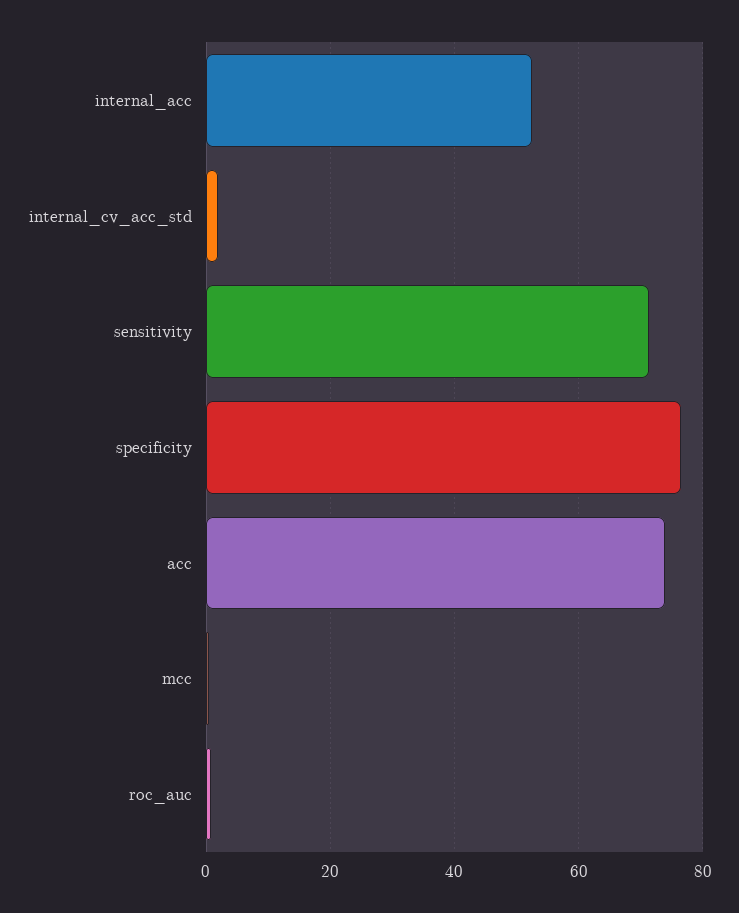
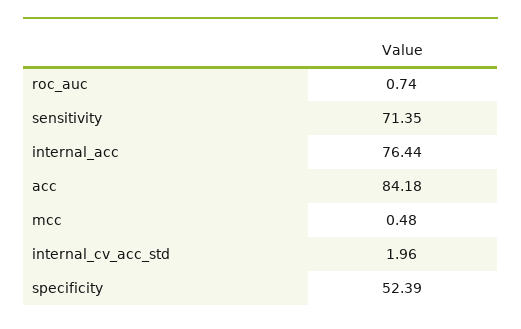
  {
-   "internal_acc": 52,
+   "internal_acc": 76.44,
    "internal_cv_acc_std": 1.96,
    "sensitivity": 71.35,
-   "specificity": 76,
+   "specificity": 52.39,
-   "acc": 74,
+   "acc": 84.18,
    "mcc": 0.48,
    "roc_auc": 0.74
  }

